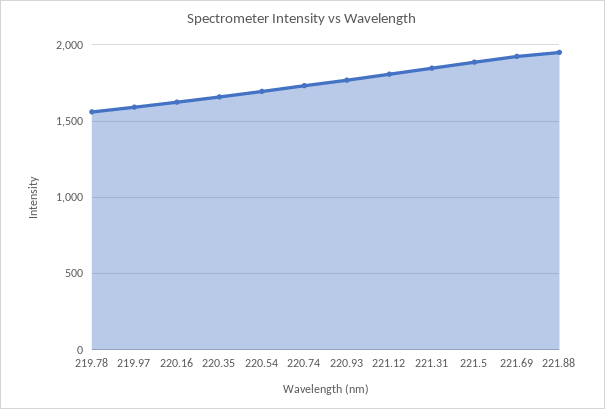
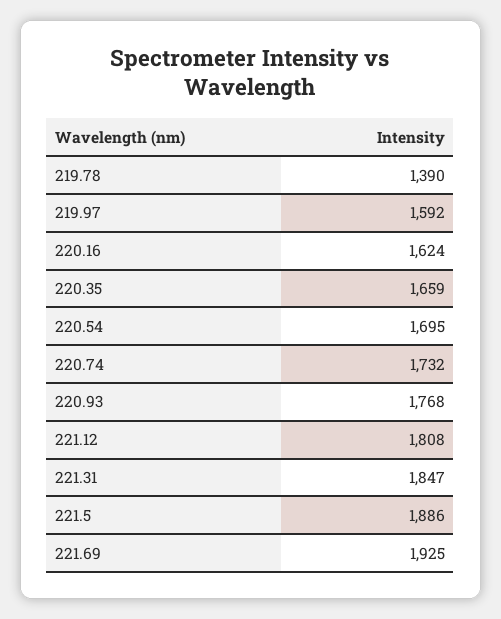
  {
-   "219.78": 1550,
+   "219.78": 1390,
    "219.97": 1592,
    "220.16": 1624,
    "220.35": 1659,
    "220.54": 1695,
    "220.74": 1732,
    "220.93": 1768,
    "221.12": 1808,
    "221.31": 1847,
    "221.5": 1886,
-   "221.69": 1925,
+   "221.69": 1925
-   "221.88": 1950
  }

